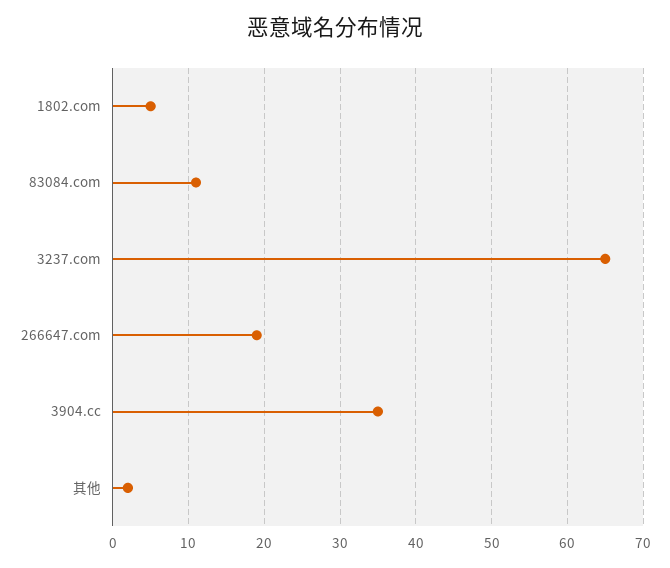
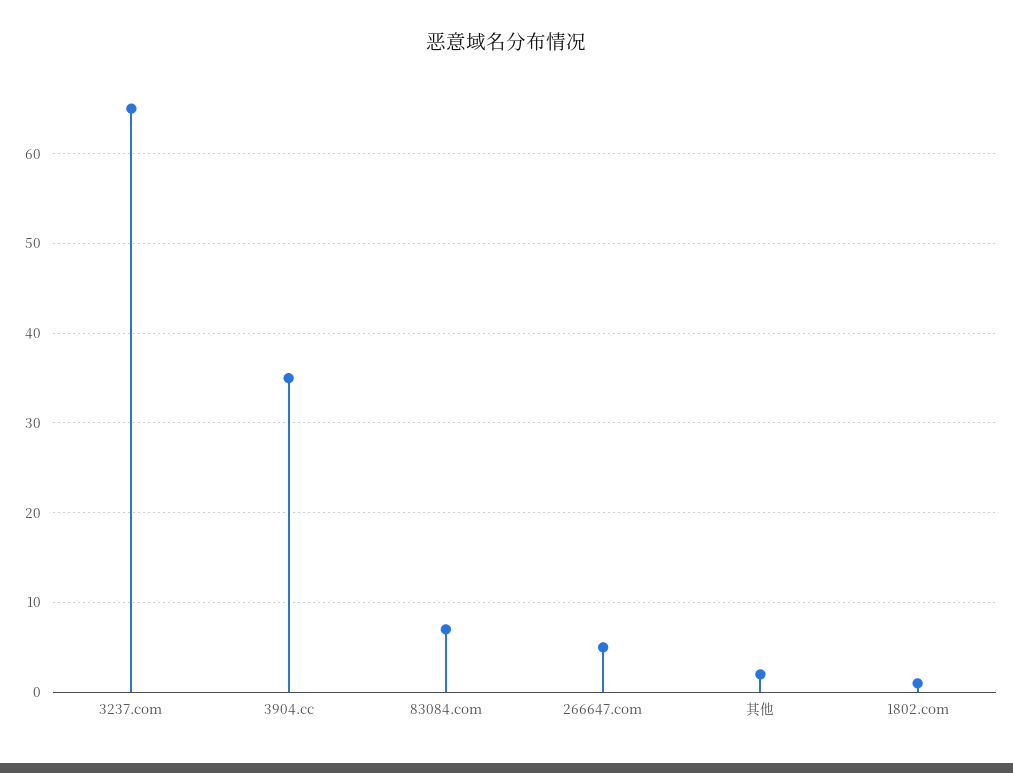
  {
-   "1802.com": 5,
+   "1802.com": 1,
-   "83084.com": 11,
+   "83084.com": 7,
    "3237.com": 65,
-   "266647.com": 19,
+   "266647.com": 5,
    "3904.cc": 35,
    "其他": 2
  }

